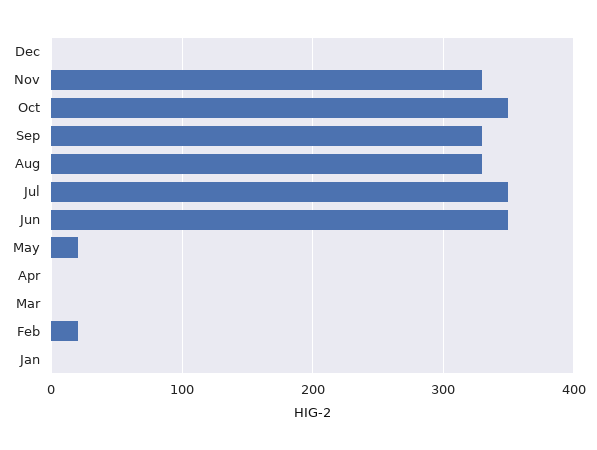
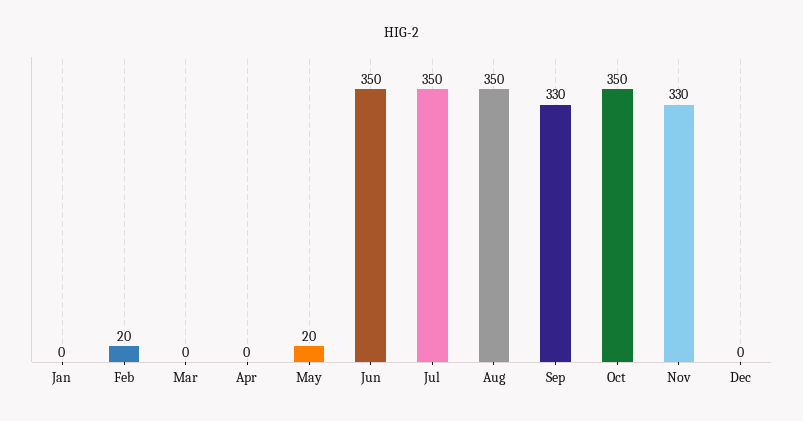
  {
    "Dec": 0,
    "Nov": 330,
    "Oct": 350,
    "Sep": 330,
-   "Aug": 330,
+   "Aug": 350,
    "Jul": 350,
    "Jun": 350,
    "May": 20,
    "Apr": 0,
    "Mar": 0,
    "Feb": 20,
    "Jan": 0
  }

